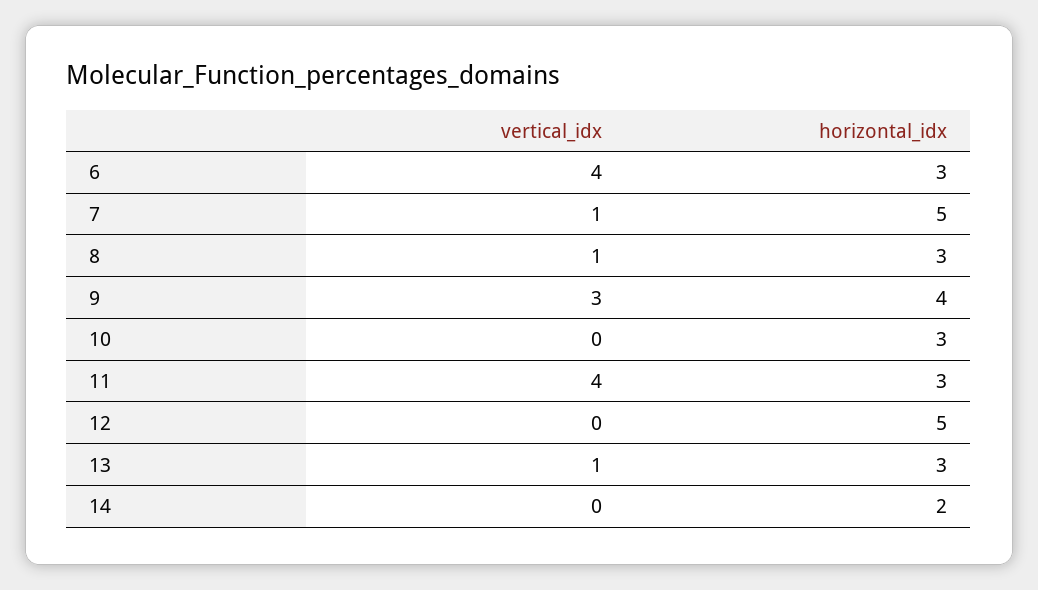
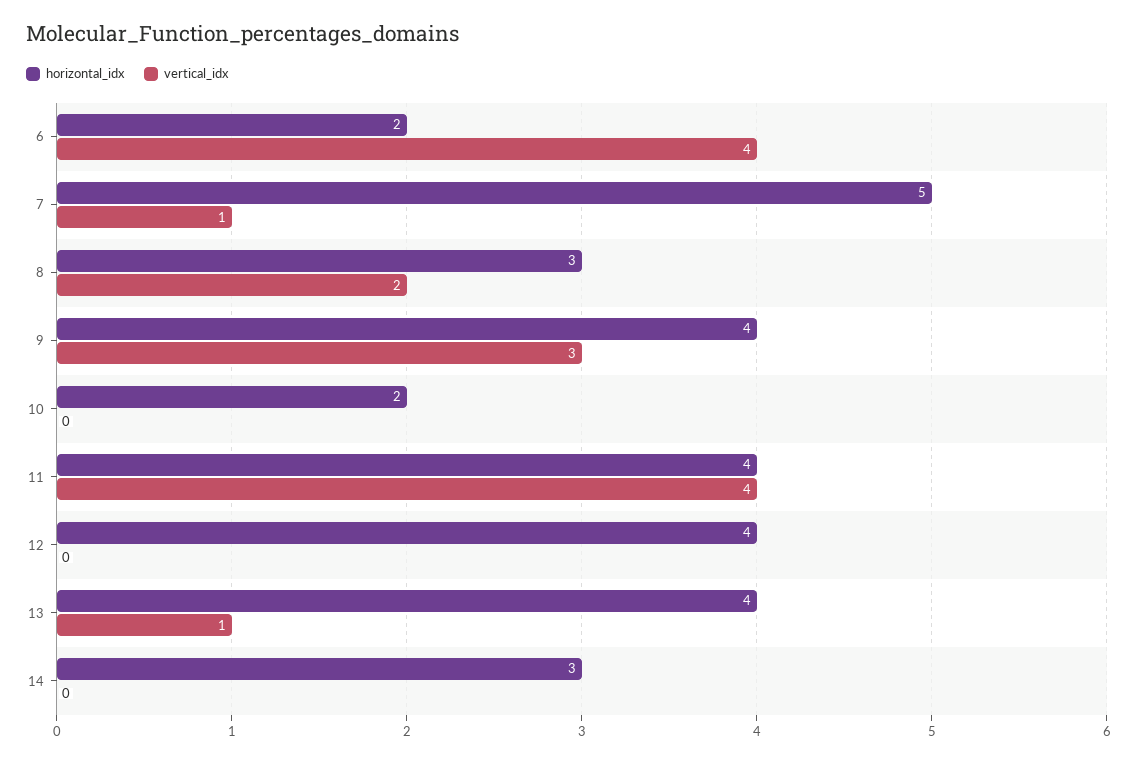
  {
    "vertical_idx": {
      "6": 4,
      "7": 1,
-     "8": 1,
+     "8": 2,
      "9": 3,
      "10": 0,
      "11": 4,
      "12": 0,
      "13": 1,
      "14": 0
    },
    "horizontal_idx": {
-     "6": 3,
+     "6": 2,
      "7": 5,
      "8": 3,
      "9": 4,
-     "10": 3,
+     "10": 2,
-     "11": 3,
+     "11": 4,
-     "12": 5,
+     "12": 4,
-     "13": 3,
+     "13": 4,
-     "14": 2
+     "14": 3
    }
  }

